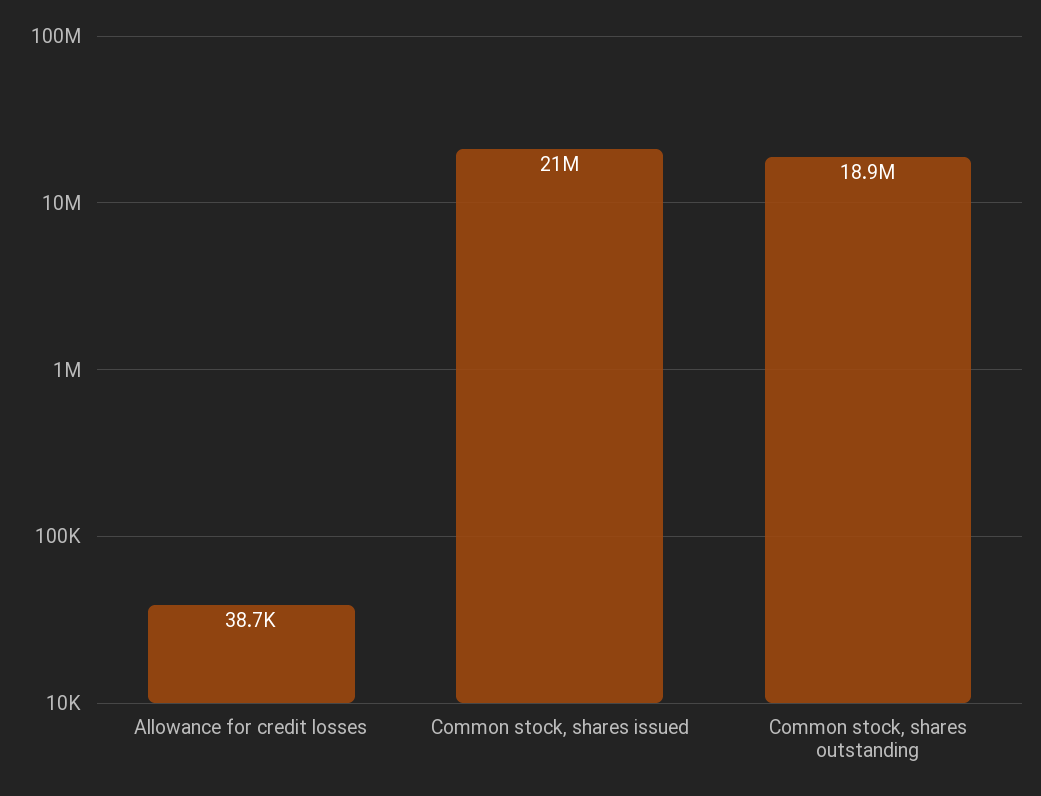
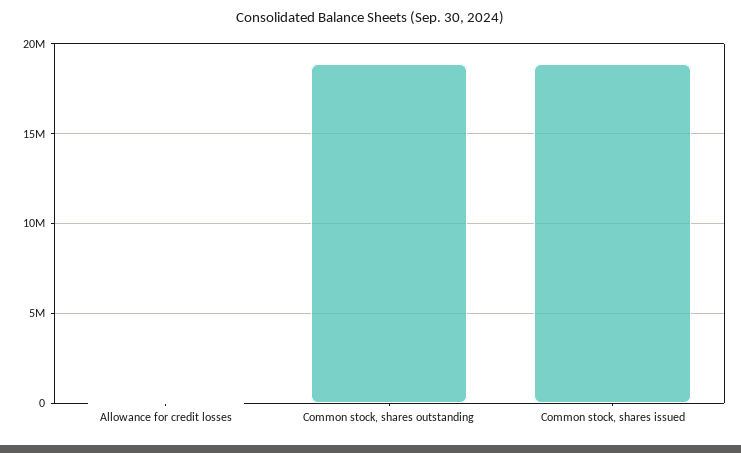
  {
    "Allowance for credit losses": 38700,
-   "Common stock, shares issued": 21000000,
+   "Common stock, shares issued": 19000000,
    "Common stock, shares outstanding": 18900000
  }

